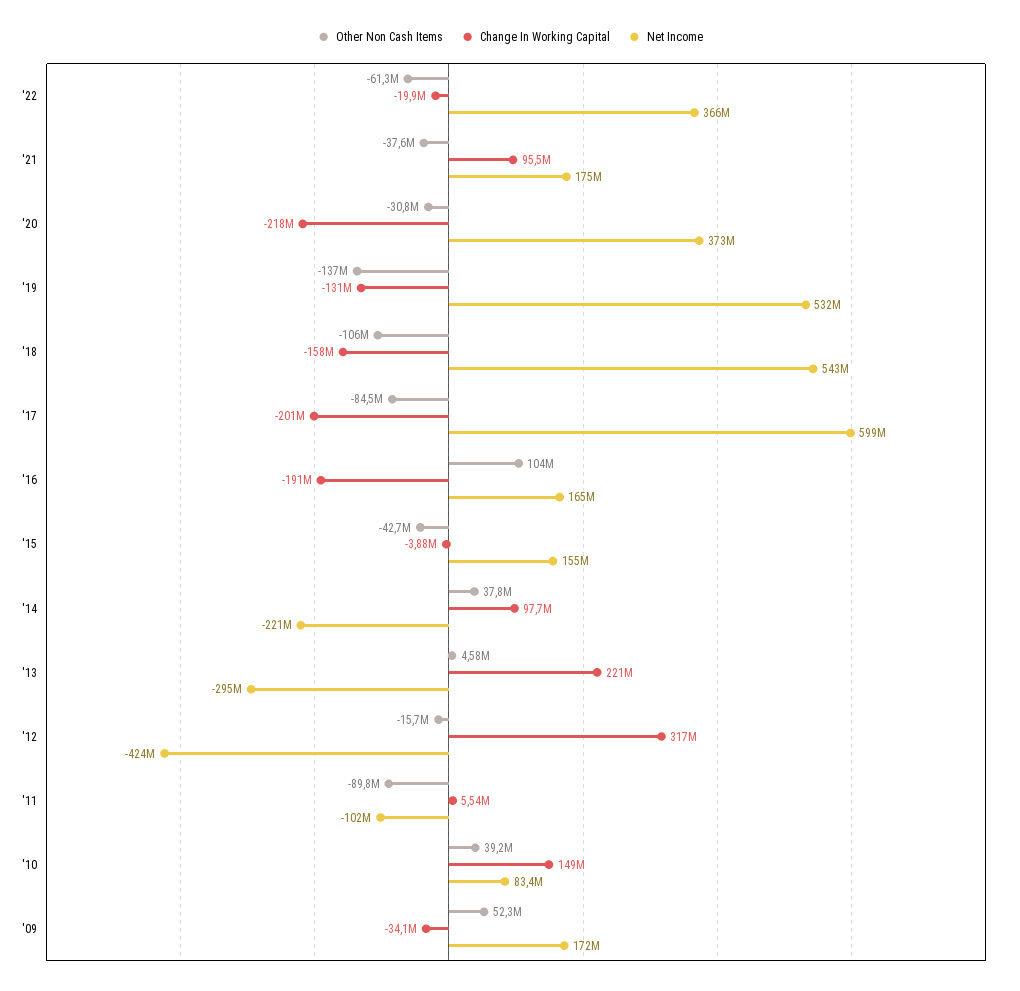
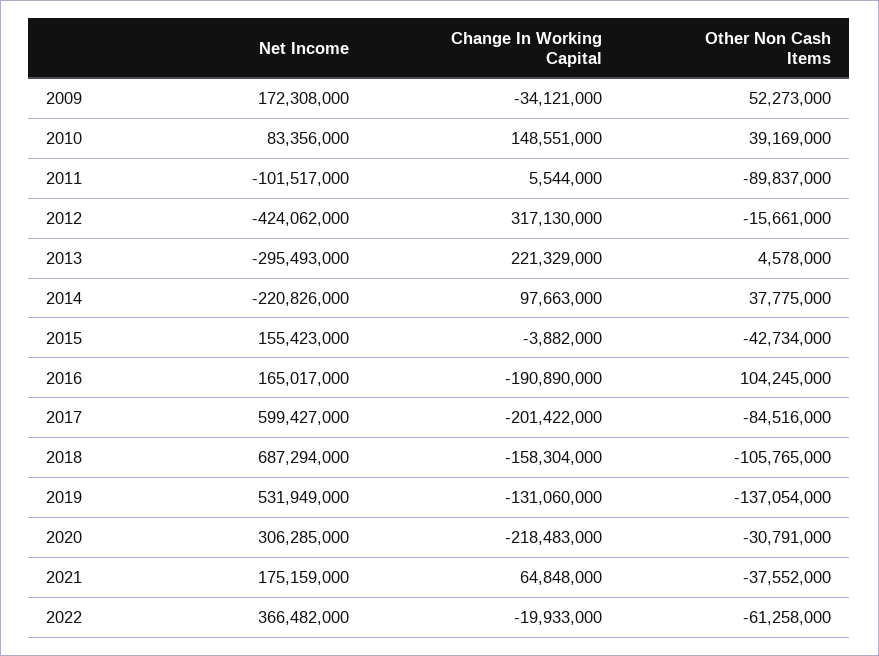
  {
    "Other Non Cash Items": {
      "'22": -61258000,
      "'21": -37552000,
      "'20": -30791000,
      "'19": -137054000,
      "'18": -105765000,
      "'17": -84516000,
      "'16": 104245000,
      "'15": -42734000,
      "'14": 37775000,
      "'13": 4578000,
      "'12": -15661000,
      "'11": -89837000,
      "'10": 39169000,
      "'09": 52273000
    },
    "Change In Working Capital": {
      "'22": -19933000,
-     "'21": 95500000,
+     "'21": 64848000,
      "'20": -218483000,
      "'19": -131060000,
      "'18": -158304000,
      "'17": -201422000,
      "'16": -190890000,
      "'15": -3882000,
      "'14": 97663000,
      "'13": 221329000,
      "'12": 317130000,
      "'11": 5544000,
      "'10": 148551000,
      "'09": -34121000
    },
    "Net Income": {
      "'22": 366482000,
      "'21": 175159000,
-     "'20": 373000000,
+     "'20": 306285000,
      "'19": 531949000,
-     "'18": 543000000,
+     "'18": 687294000,
      "'17": 599427000,
      "'16": 165017000,
      "'15": 155423000,
      "'14": -220826000,
      "'13": -295493000,
      "'12": -424062000,
      "'11": -101517000,
      "'10": 83356000,
      "'09": 172308000
    }
  }

